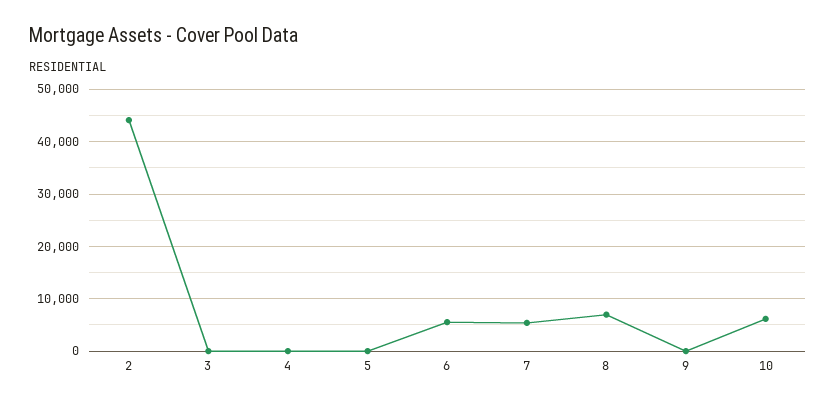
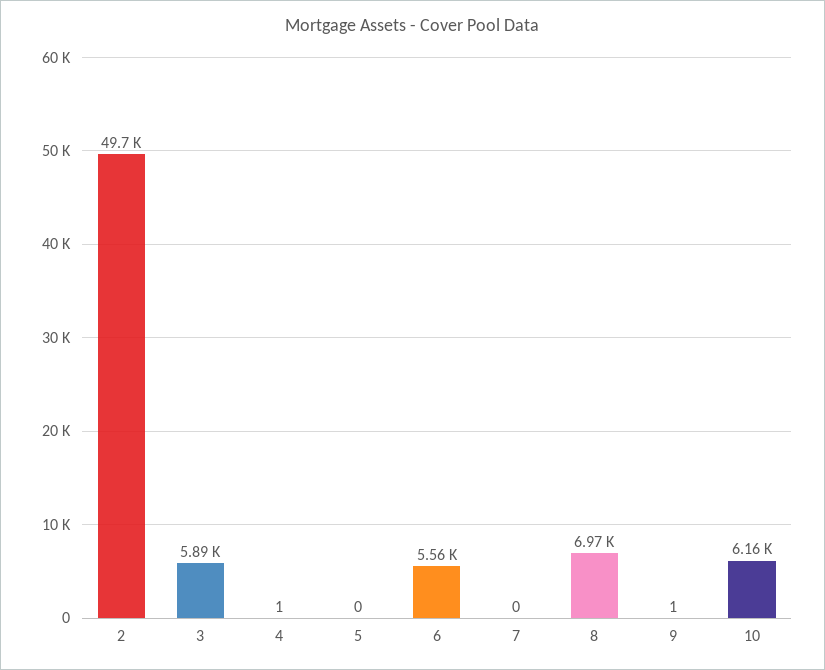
  {
-   "2": 44000,
+   "2": 49700,
-   "3": 0,
+   "3": 5890,
    "4": 1,
    "5": 0,
    "6": 5560,
-   "7": 6000,
+   "7": 0,
    "8": 6970,
    "9": 1,
    "10": 6160
  }

